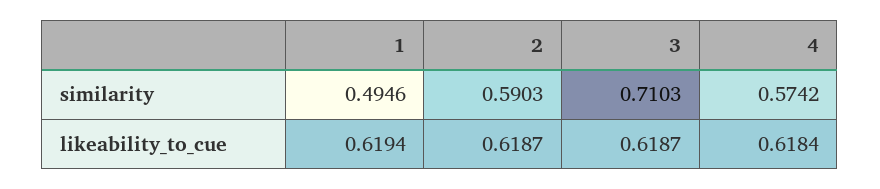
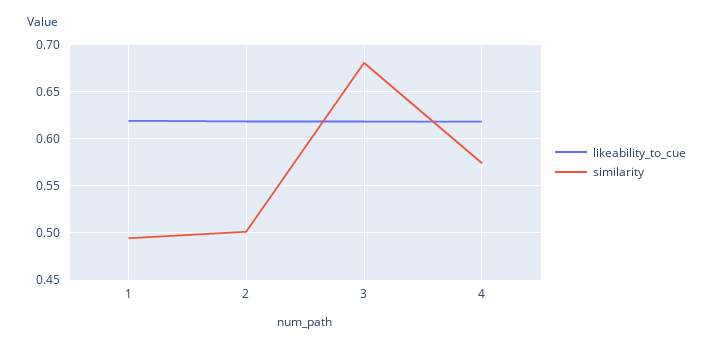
  {
    "similarity": {
      "1": 0.4946,
-     "2": 0.5903,
+     "2": 0.5,
-     "3": 0.7103,
+     "3": 0.68,
      "4": 0.5742
    },
    "likeability_to_cue": {
      "1": 0.6194,
      "2": 0.6187,
      "3": 0.6187,
      "4": 0.6184
    }
  }

